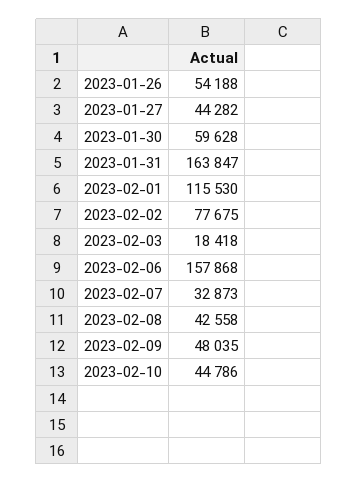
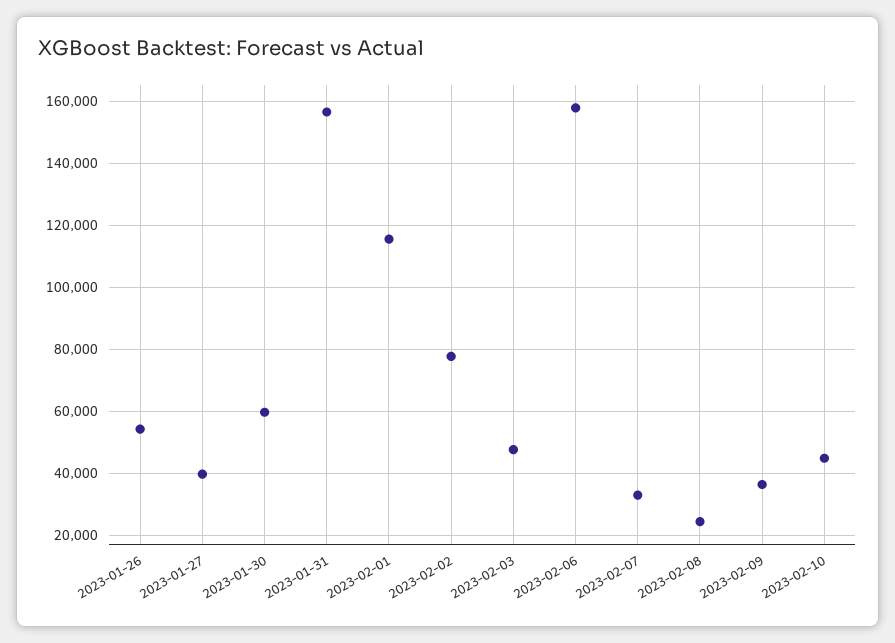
  {
    "2023-01-26": 54188,
-   "2023-01-27": 44282,
+   "2023-01-27": 40000,
    "2023-01-30": 59628,
-   "2023-01-31": 163847,
+   "2023-01-31": 156000,
    "2023-02-01": 115530,
    "2023-02-02": 77675,
-   "2023-02-03": 18418,
+   "2023-02-03": 48000,
    "2023-02-06": 157868,
    "2023-02-07": 32873,
-   "2023-02-08": 42558,
+   "2023-02-08": 24000,
-   "2023-02-09": 48035,
+   "2023-02-09": 36000,
    "2023-02-10": 44786
  }

